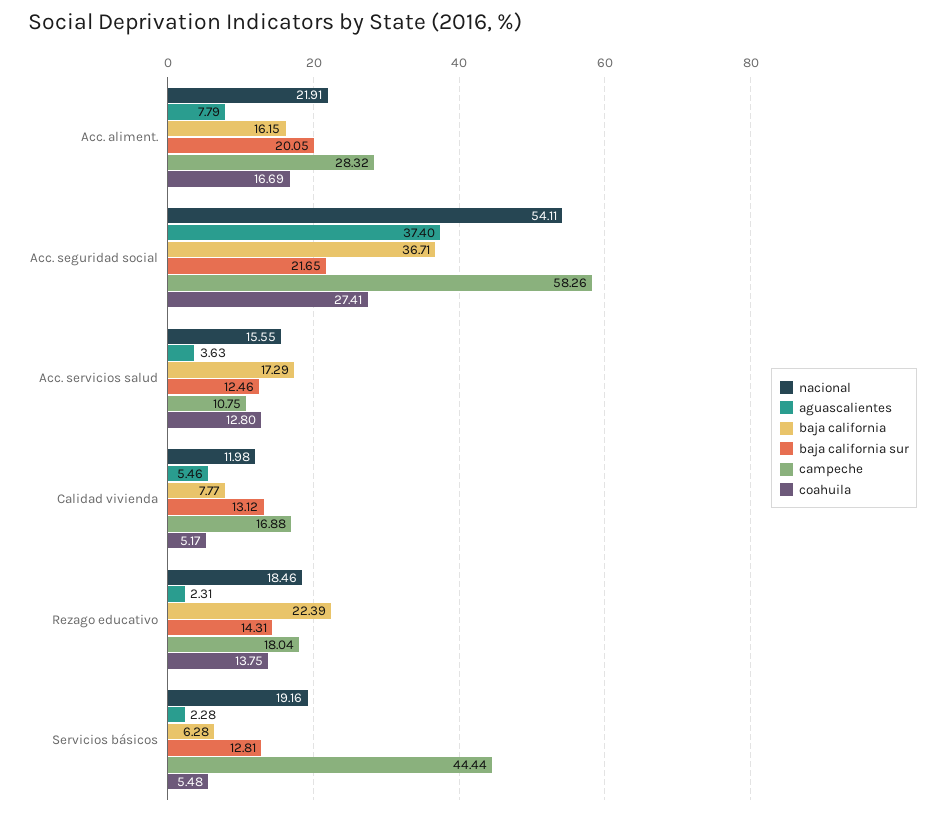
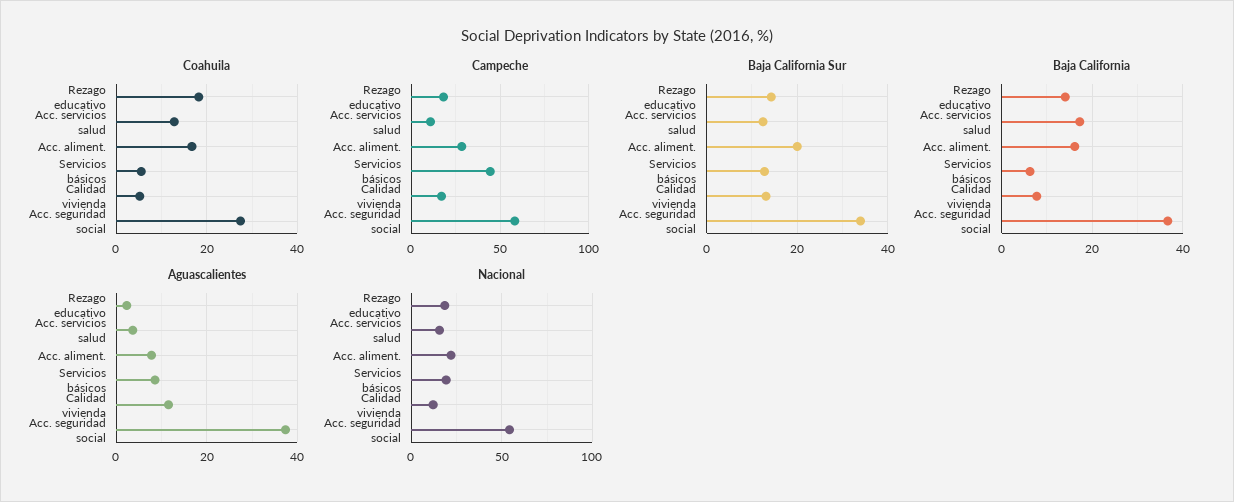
  {
    "nacional": {
      "Acc. aliment.": 21.91,
      "Acc. seguridad social": 54.11,
      "Acc. servicios salud": 15.55,
      "Calidad vivienda": 11.98,
      "Rezago educativo": 18.46,
      "Servicios básicos": 19.16
    },
    "aguascalientes": {
      "Acc. aliment.": 7.79,
      "Acc. seguridad social": 37.4,
      "Acc. servicios salud": 3.63,
-     "Calidad vivienda": 5.46,
+     "Calidad vivienda": 12,
      "Rezago educativo": 2.31,
-     "Servicios básicos": 2.28
+     "Servicios básicos": 8
    },
    "baja california": {
      "Acc. aliment.": 16.15,
      "Acc. seguridad social": 36.71,
      "Acc. servicios salud": 17.29,
      "Calidad vivienda": 7.77,
-     "Rezago educativo": 22.39,
+     "Rezago educativo": 14,
      "Servicios básicos": 6.28
    },
    "baja california sur": {
      "Acc. aliment.": 20.05,
-     "Acc. seguridad social": 21.65,
+     "Acc. seguridad social": 34,
      "Acc. servicios salud": 12.46,
      "Calidad vivienda": 13.12,
      "Rezago educativo": 14.31,
      "Servicios básicos": 12.81
    },
    "campeche": {
      "Acc. aliment.": 28.32,
      "Acc. seguridad social": 58.26,
      "Acc. servicios salud": 10.75,
      "Calidad vivienda": 16.88,
      "Rezago educativo": 18.04,
      "Servicios básicos": 44.44
    },
    "coahuila": {
      "Acc. aliment.": 16.69,
      "Acc. seguridad social": 27.41,
      "Acc. servicios salud": 12.8,
      "Calidad vivienda": 5.17,
-     "Rezago educativo": 13.75,
+     "Rezago educativo": 18,
      "Servicios básicos": 5.48
    }
  }

